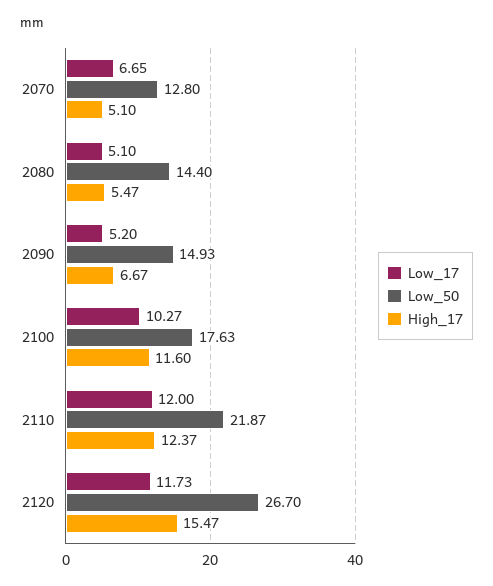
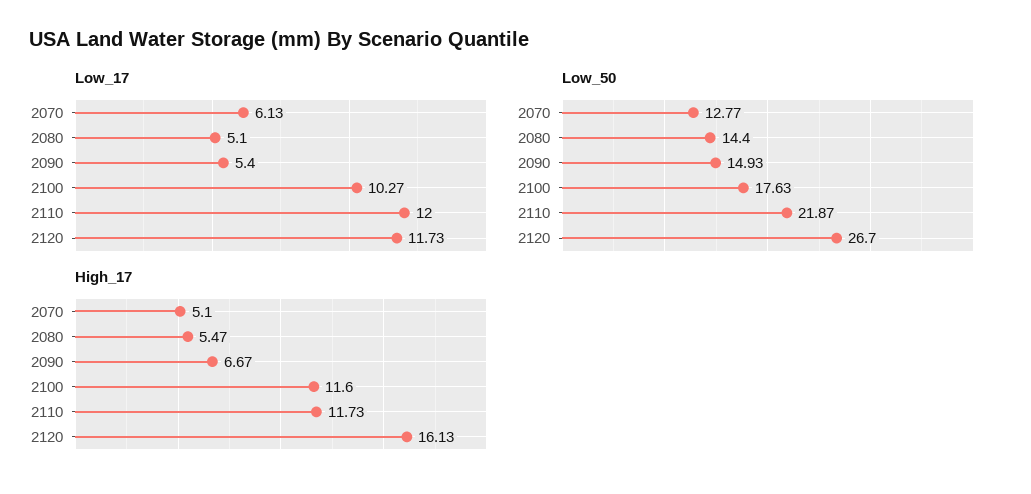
  {
    "Low_17": {
-     "2070": 6.65,
+     "2070": 6.13,
      "2080": 5.1,
-     "2090": 5.2,
+     "2090": 5.4,
      "2100": 10.27,
      "2110": 12,
      "2120": 11.73
    },
    "Low_50": {
-     "2070": 12.8,
+     "2070": 12.77,
      "2080": 14.4,
      "2090": 14.93,
      "2100": 17.63,
      "2110": 21.87,
      "2120": 26.7
    },
    "High_17": {
      "2070": 5.1,
      "2080": 5.47,
      "2090": 6.67,
      "2100": 11.6,
-     "2110": 12.37,
+     "2110": 11.73,
-     "2120": 15.47
+     "2120": 16.13
    }
  }

